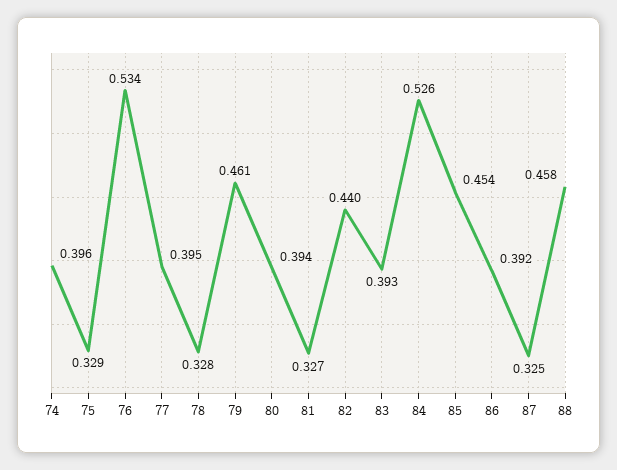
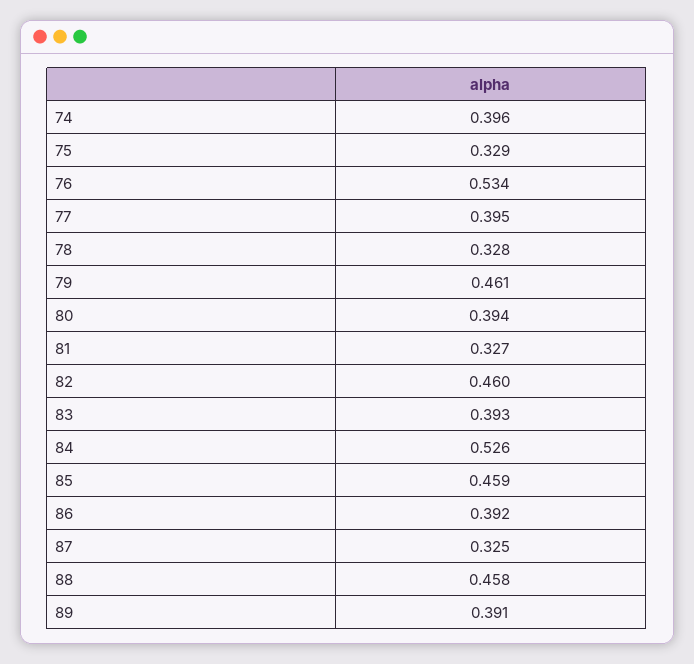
  {
    "74": 0.396,
    "75": 0.329,
    "76": 0.534,
    "77": 0.395,
    "78": 0.328,
    "79": 0.461,
    "80": 0.394,
    "81": 0.327,
-   "82": 0.44,
+   "82": 0.46,
    "83": 0.393,
    "84": 0.526,
-   "85": 0.454,
+   "85": 0.459,
    "86": 0.392,
    "87": 0.325,
-   "88": 0.458
+   "88": 0.458,
+   "89": 0.391
  }

